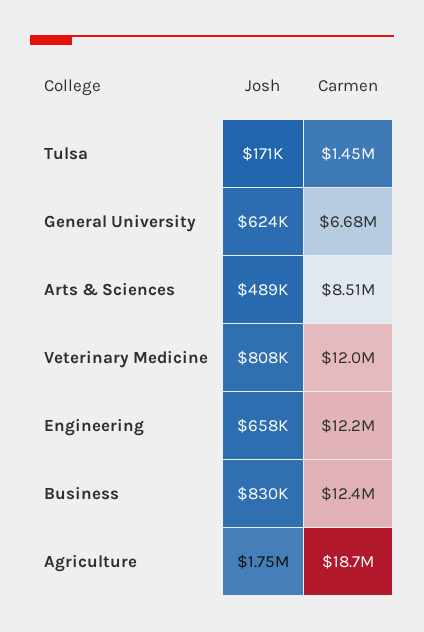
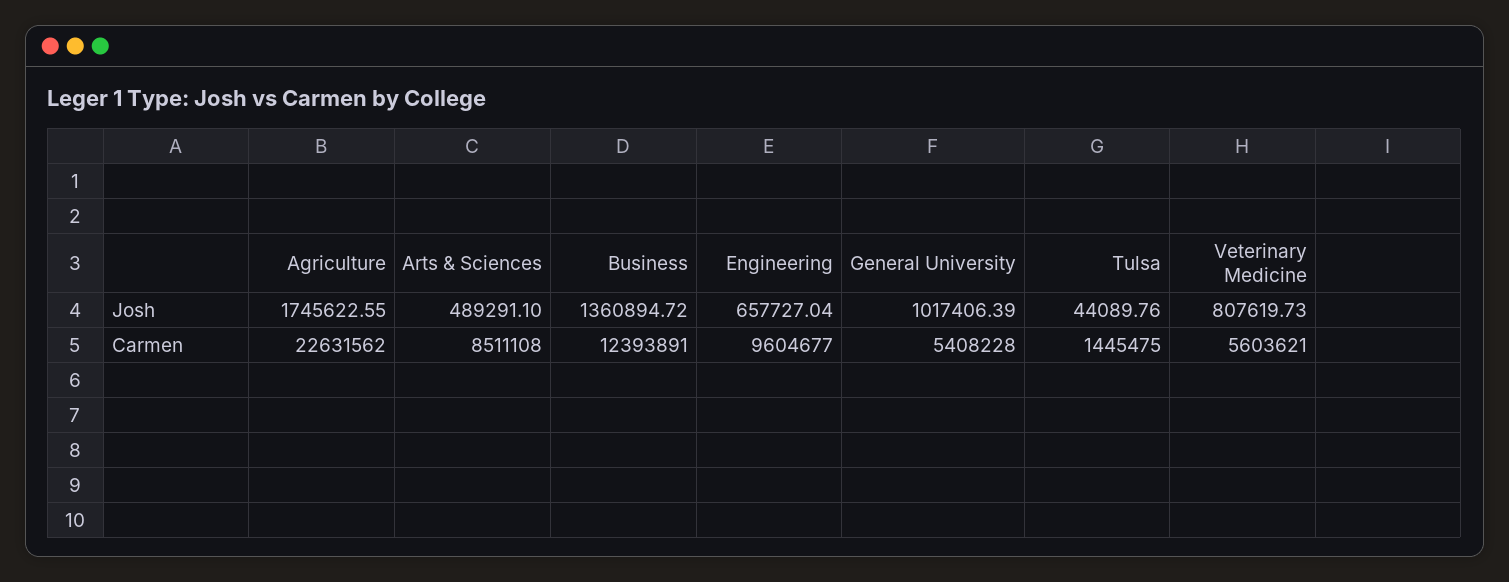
  {
    "Josh": {
-     "Tulsa": 171000,
+     "Tulsa": 44089.76,
-     "General University": 624000,
+     "General University": 1017406.39,
      "Arts & Sciences": 489291.1,
      "Veterinary Medicine": 807619.73,
      "Engineering": 657727.04,
-     "Business": 830000,
+     "Business": 1360894.72,
      "Agriculture": 1745622.55
    },
    "Carmen": {
      "Tulsa": 1445475,
-     "General University": 6680000,
+     "General University": 5408228,
      "Arts & Sciences": 8511108,
-     "Veterinary Medicine": 12000000,
+     "Veterinary Medicine": 5603621,
-     "Engineering": 12200000,
+     "Engineering": 9604677,
      "Business": 12393891,
-     "Agriculture": 18700000
+     "Agriculture": 22631562
    }
  }

